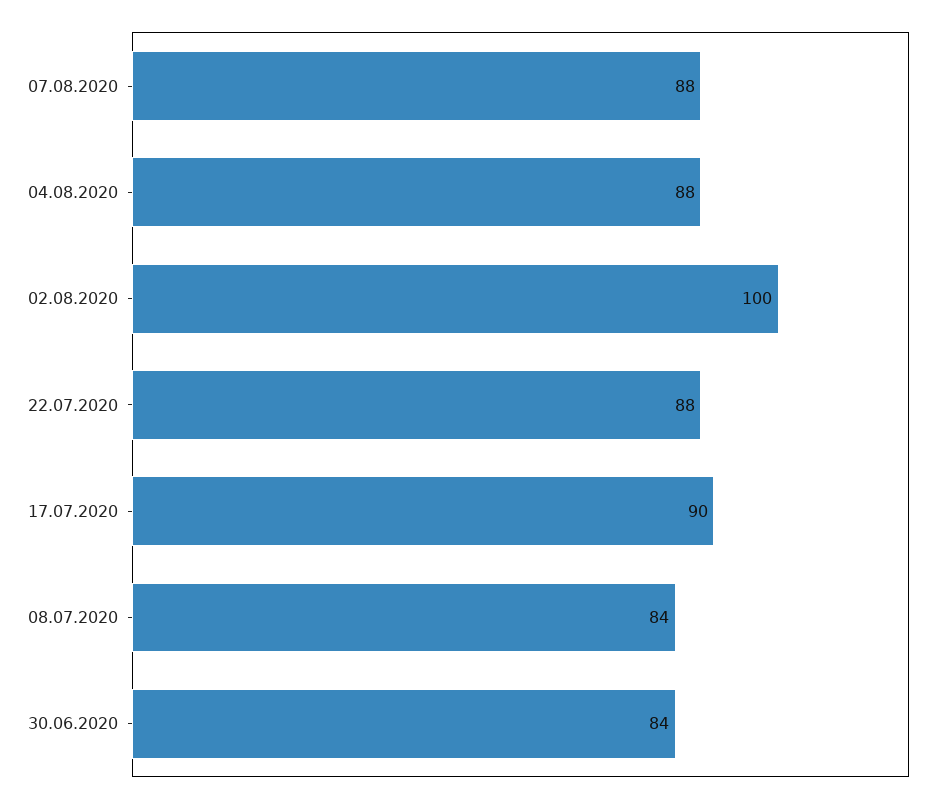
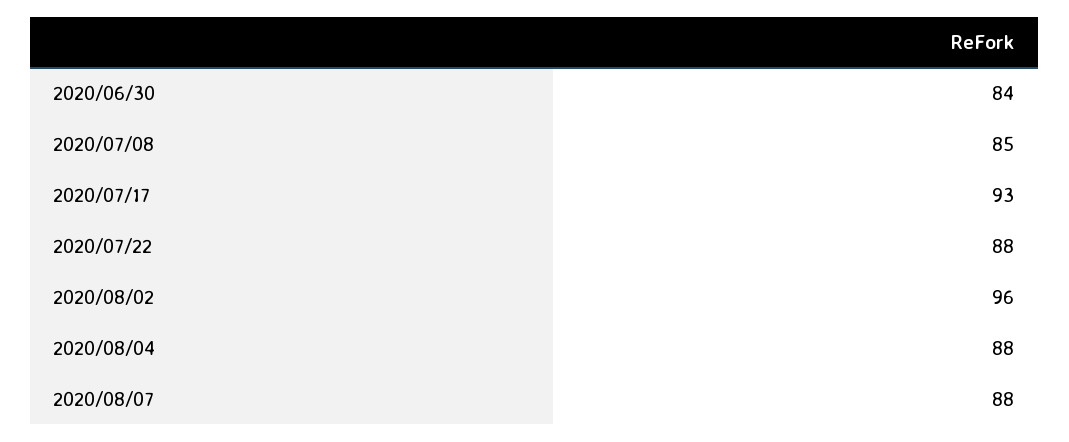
  {
    "07.08.2020": 88,
    "04.08.2020": 88,
-   "02.08.2020": 100,
+   "02.08.2020": 96,
    "22.07.2020": 88,
-   "17.07.2020": 90,
+   "17.07.2020": 93,
-   "08.07.2020": 84,
+   "08.07.2020": 85,
    "30.06.2020": 84
  }

